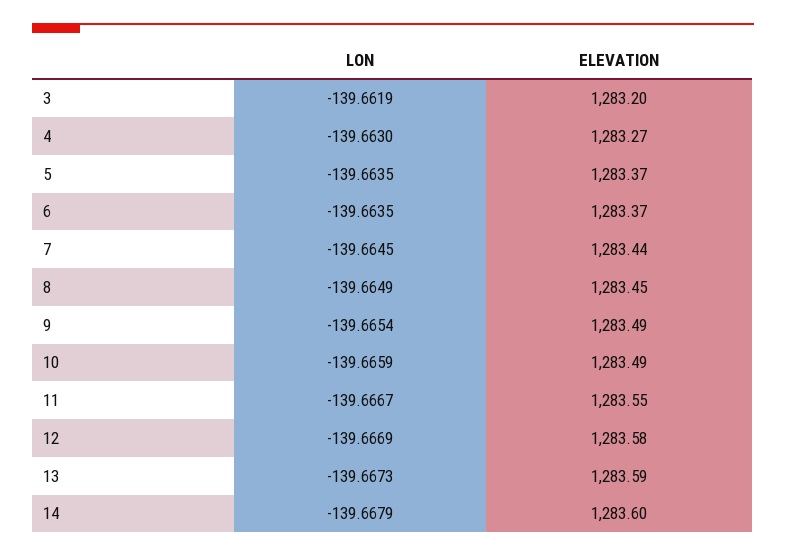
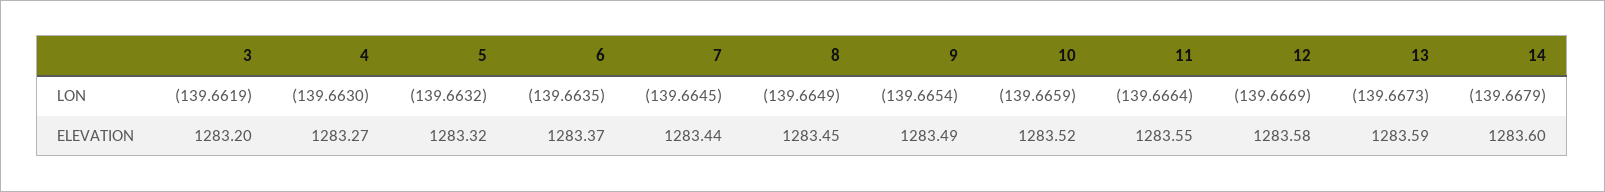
  {
    "LON": {
      "3": -139.6619,
      "4": -139.663,
-     "5": -139.6635,
+     "5": -139.6632,
      "6": -139.6635,
      "7": -139.6645,
      "8": -139.6649,
      "9": -139.6654,
      "10": -139.6659,
-     "11": -139.6667,
+     "11": -139.6664,
      "12": -139.6669,
      "13": -139.6673,
      "14": -139.6679
    },
    "ELEVATION": {
      "3": 1283.2,
      "4": 1283.27,
-     "5": 1283.37,
+     "5": 1283.32,
      "6": 1283.37,
      "7": 1283.44,
      "8": 1283.45,
      "9": 1283.49,
-     "10": 1283.49,
+     "10": 1283.52,
      "11": 1283.55,
      "12": 1283.58,
      "13": 1283.59,
      "14": 1283.6
    }
  }

